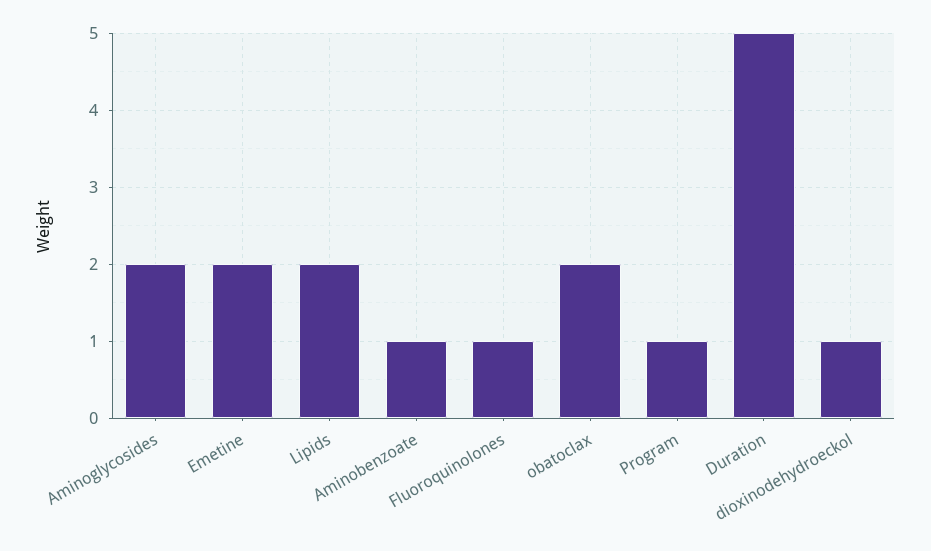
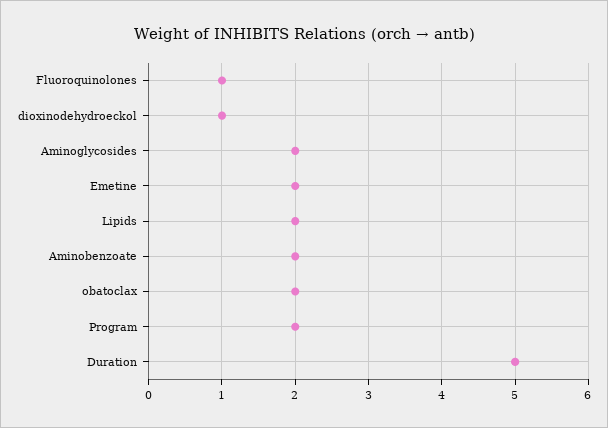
  {
    "Aminoglycosides": 2,
    "Emetine": 2,
    "Lipids": 2,
-   "Aminobenzoate": 1,
+   "Aminobenzoate": 2,
    "Fluoroquinolones": 1,
    "obatoclax": 2,
-   "Program": 1,
+   "Program": 2,
    "Duration": 5,
    "dioxinodehydroeckol": 1
  }

